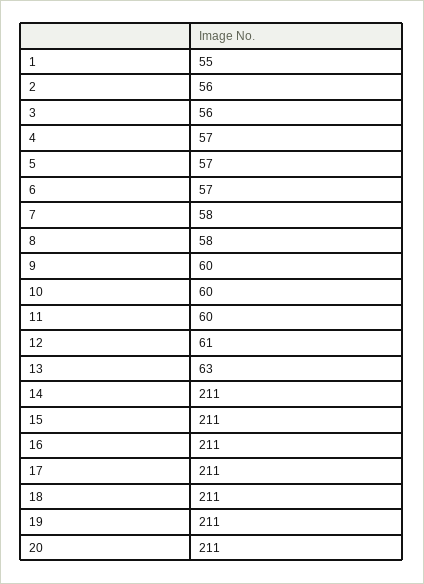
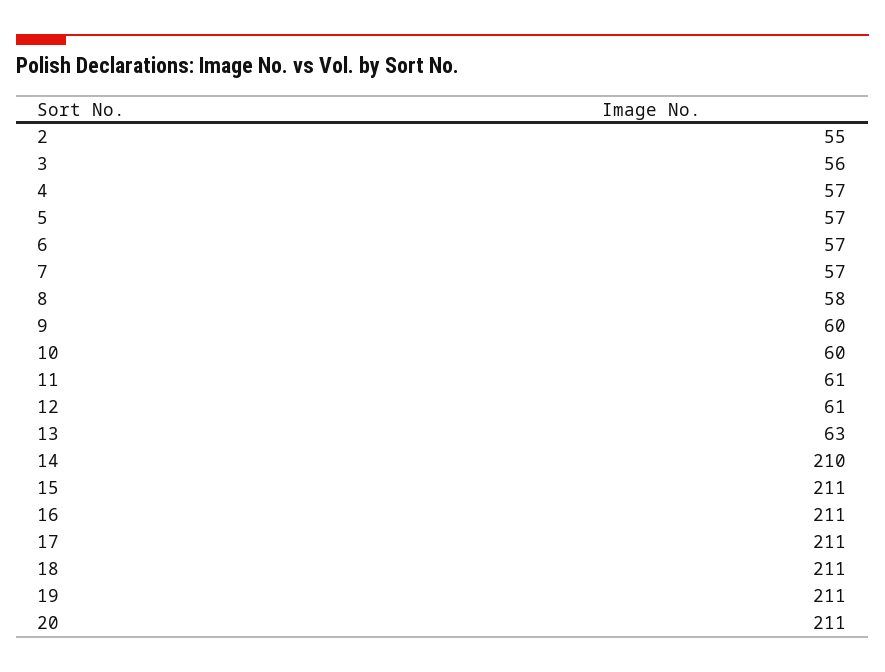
  {
-   "1": 55,
-   "2": 56,
+   "2": 55,
    "3": 56,
    "4": 57,
    "5": 57,
    "6": 57,
-   "7": 58,
+   "7": 57,
    "8": 58,
    "9": 60,
    "10": 60,
-   "11": 60,
+   "11": 61,
    "12": 61,
    "13": 63,
-   "14": 211,
+   "14": 210,
    "15": 211,
    "16": 211,
    "17": 211,
    "18": 211,
    "19": 211,
    "20": 211
  }

